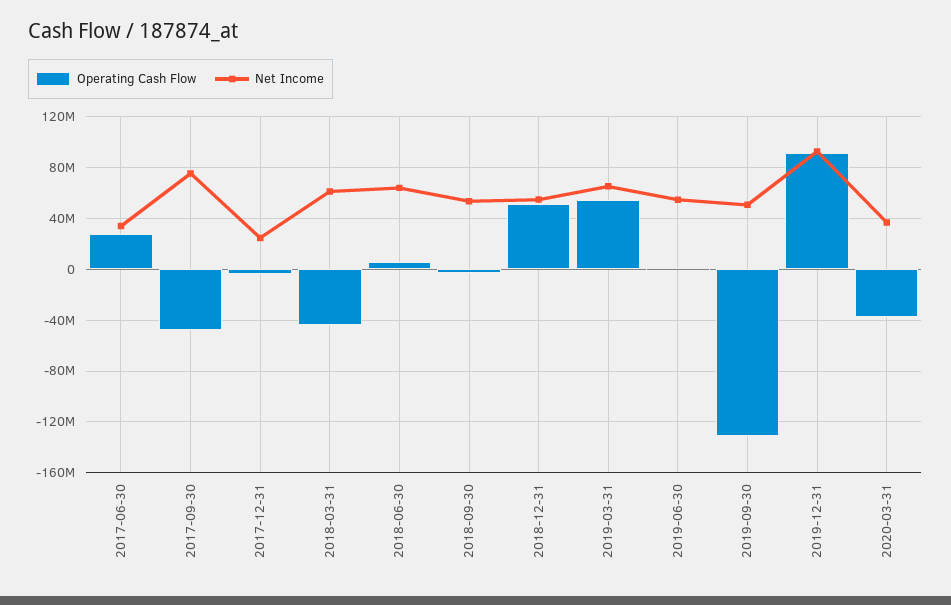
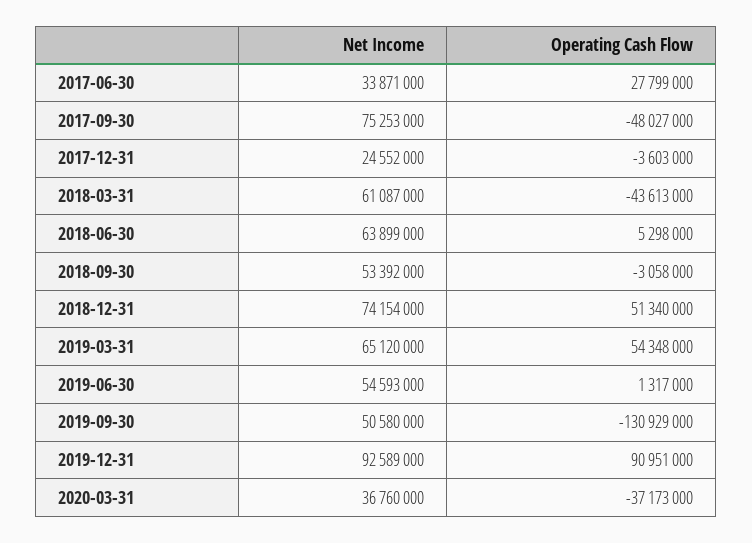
  {
    "Operating Cash Flow": {
      "2017-06-30": 27799000,
      "2017-09-30": -48027000,
      "2017-12-31": -3603000,
      "2018-03-31": -43613000,
      "2018-06-30": 5298000,
      "2018-09-30": -3058000,
      "2018-12-31": 51340000,
      "2019-03-31": 54348000,
      "2019-06-30": 1317000,
      "2019-09-30": -130929000,
      "2019-12-31": 90951000,
      "2020-03-31": -37173000
    },
    "Net Income": {
      "2017-06-30": 33871000,
      "2017-09-30": 75253000,
      "2017-12-31": 24552000,
      "2018-03-31": 61087000,
      "2018-06-30": 63899000,
      "2018-09-30": 53392000,
-     "2018-12-31": 55000000,
+     "2018-12-31": 74154000,
      "2019-03-31": 65120000,
      "2019-06-30": 54593000,
      "2019-09-30": 50580000,
      "2019-12-31": 92589000,
      "2020-03-31": 36760000
    }
  }

